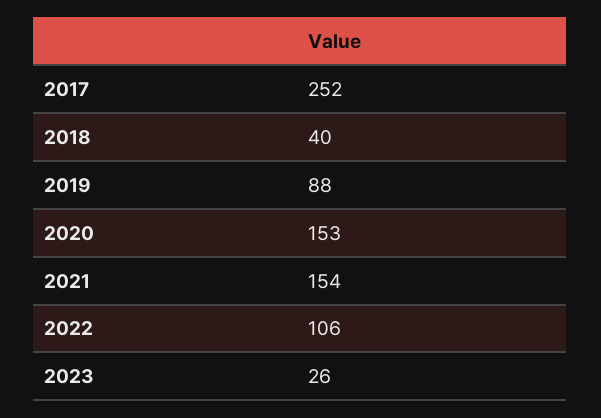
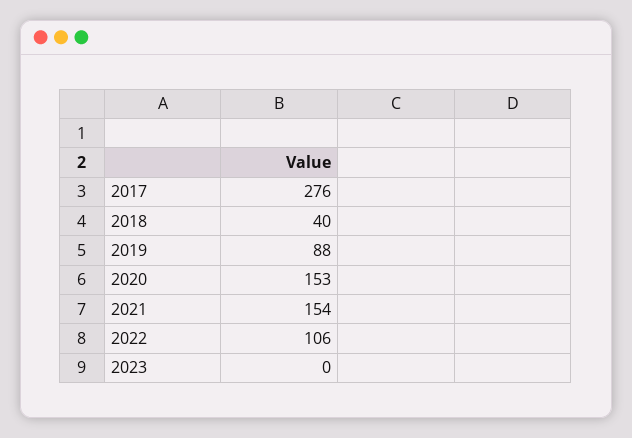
  {
-   "2017": 252,
+   "2017": 276,
    "2018": 40,
    "2019": 88,
    "2020": 153,
    "2021": 154,
    "2022": 106,
-   "2023": 26
+   "2023": 0
  }

